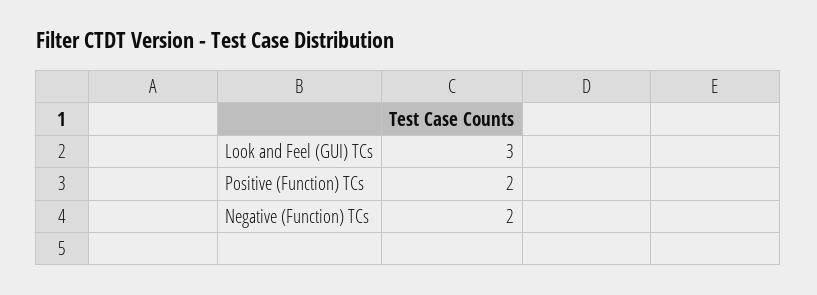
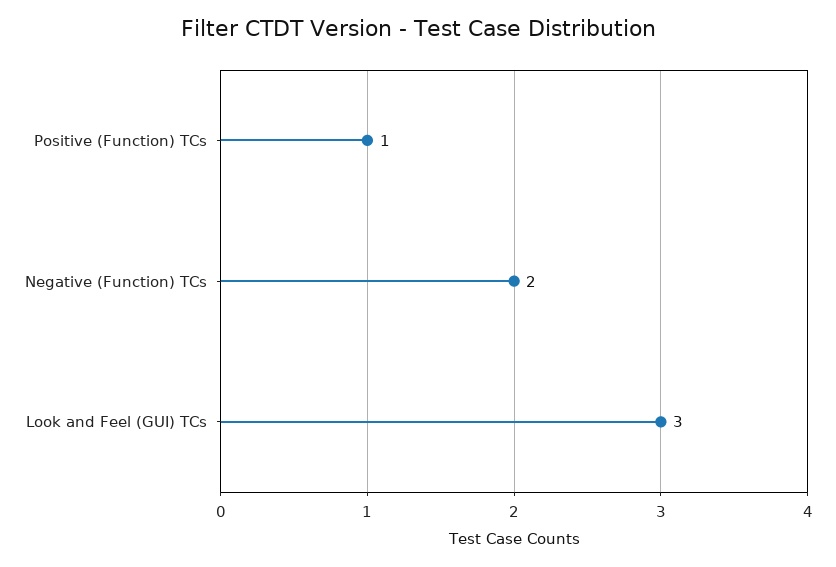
  {
    "Look and Feel (GUI) TCs": 3,
-   "Positive (Function) TCs": 2,
+   "Positive (Function) TCs": 1,
    "Negative (Function) TCs": 2
  }

